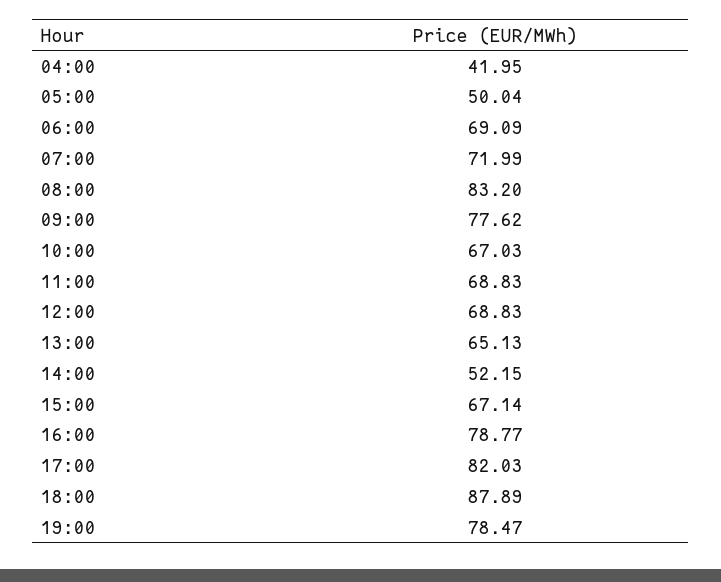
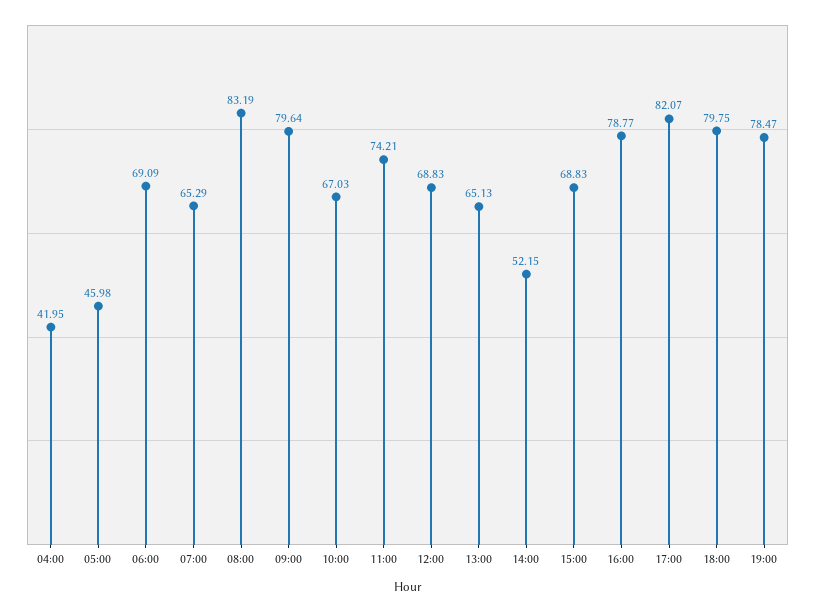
  {
    "04:00": 41.95,
-   "05:00": 50.04,
+   "05:00": 45.98,
    "06:00": 69.09,
-   "07:00": 71.99,
+   "07:00": 65.29,
-   "08:00": 83.2,
+   "08:00": 83.19,
-   "09:00": 77.62,
+   "09:00": 79.64,
    "10:00": 67.03,
-   "11:00": 68.83,
+   "11:00": 74.21,
    "12:00": 68.83,
    "13:00": 65.13,
    "14:00": 52.15,
-   "15:00": 67.14,
+   "15:00": 68.83,
    "16:00": 78.77,
-   "17:00": 82.03,
+   "17:00": 82.07,
-   "18:00": 87.89,
+   "18:00": 79.75,
    "19:00": 78.47
  }

